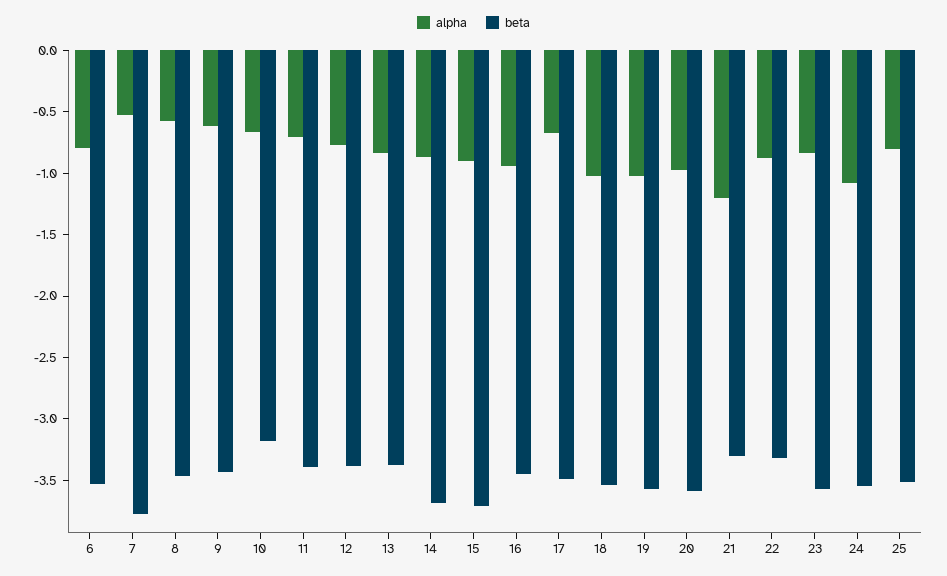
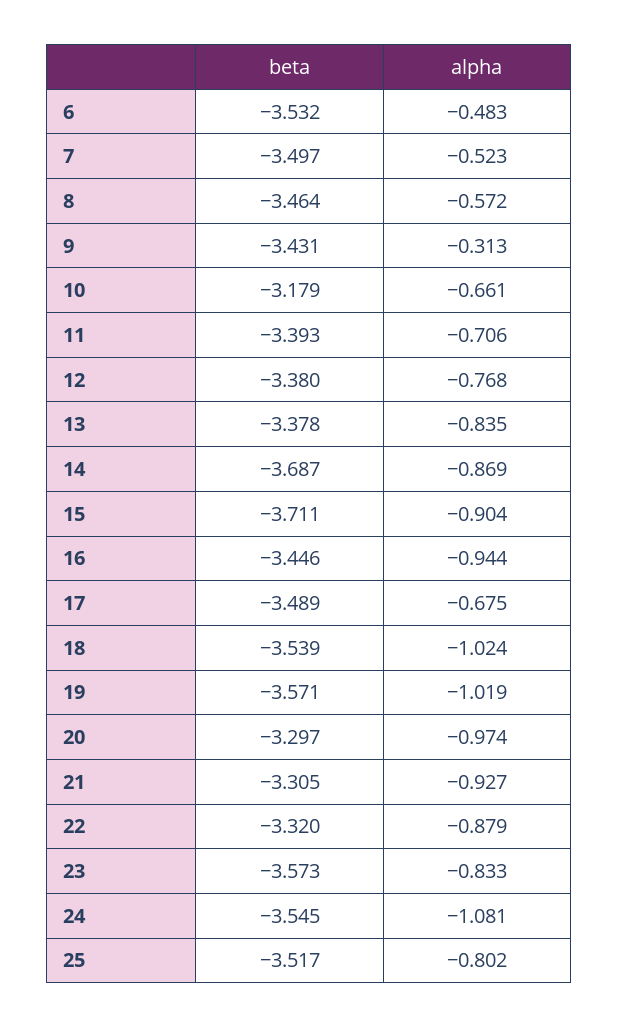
  {
    "alpha": {
-     "6": -0.8,
+     "6": -0.483,
      "7": -0.523,
      "8": -0.572,
-     "9": -0.6,
+     "9": -0.313,
      "10": -0.661,
      "11": -0.706,
      "12": -0.768,
      "13": -0.835,
      "14": -0.869,
      "15": -0.904,
      "16": -0.944,
      "17": -0.675,
      "18": -1.024,
      "19": -1.019,
      "20": -0.974,
-     "21": -1.2,
+     "21": -0.927,
      "22": -0.879,
      "23": -0.833,
      "24": -1.081,
      "25": -0.802
    },
    "beta": {
      "6": -3.532,
-     "7": -3.8,
+     "7": -3.497,
      "8": -3.464,
      "9": -3.431,
      "10": -3.179,
      "11": -3.393,
      "12": -3.38,
      "13": -3.378,
      "14": -3.687,
      "15": -3.711,
      "16": -3.446,
      "17": -3.489,
      "18": -3.539,
      "19": -3.571,
-     "20": -3.6,
+     "20": -3.297,
      "21": -3.305,
      "22": -3.32,
      "23": -3.573,
      "24": -3.545,
      "25": -3.517
    }
  }

